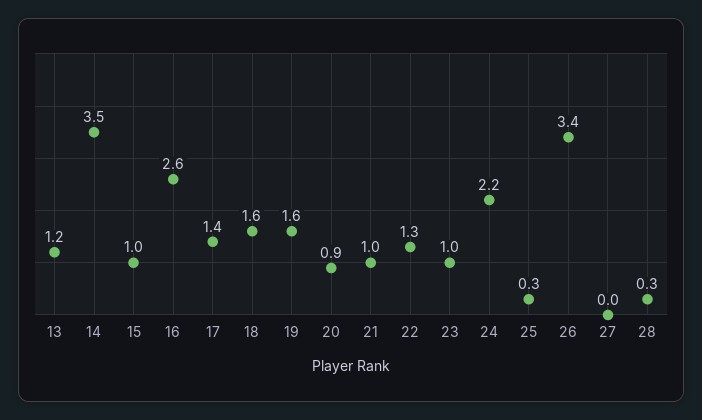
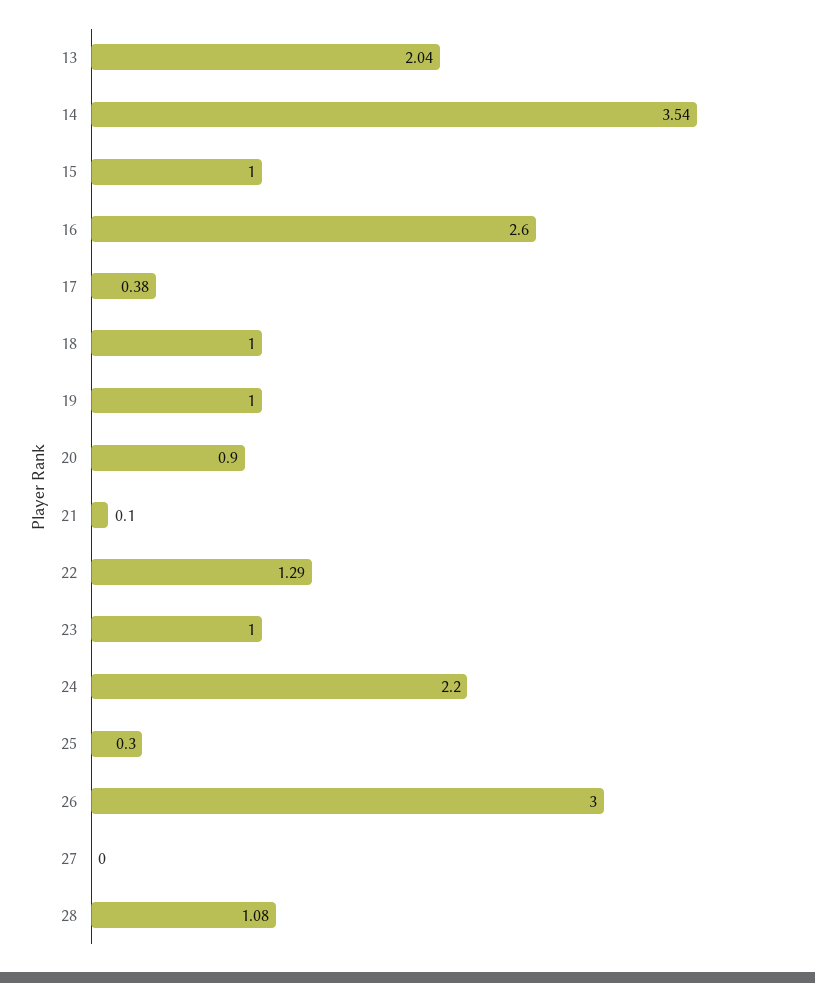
  {
-   "13": 1.2,
+   "13": 2.04,
    "14": 3.54,
    "15": 1,
    "16": 2.6,
-   "17": 1.4,
+   "17": 0.38,
-   "18": 1.6,
+   "18": 1,
-   "19": 1.6,
+   "19": 1,
    "20": 0.9,
-   "21": 1,
+   "21": 0.1,
    "22": 1.29,
    "23": 1,
    "24": 2.2,
    "25": 0.3,
-   "26": 3.4,
+   "26": 3,
    "27": 0,
-   "28": 0.3
+   "28": 1.08
  }

